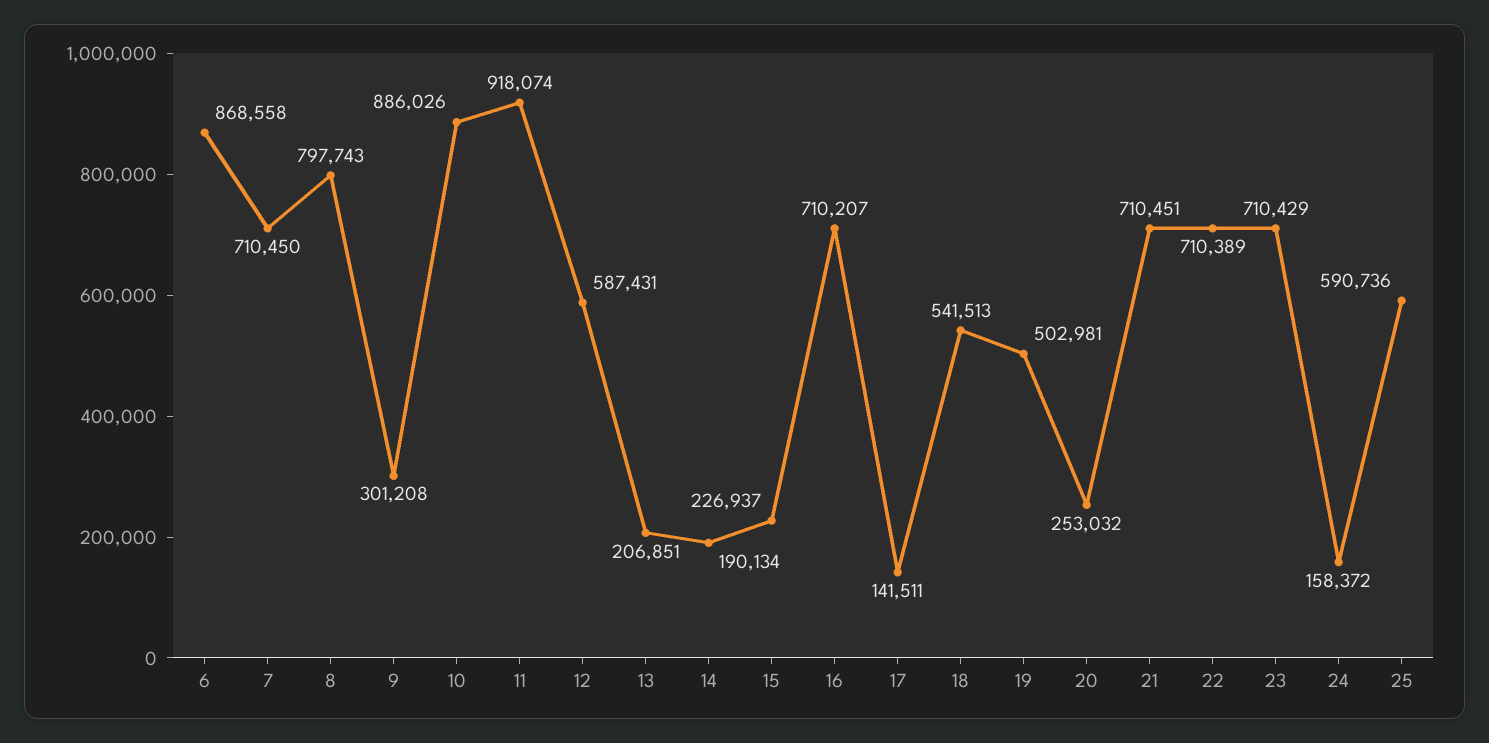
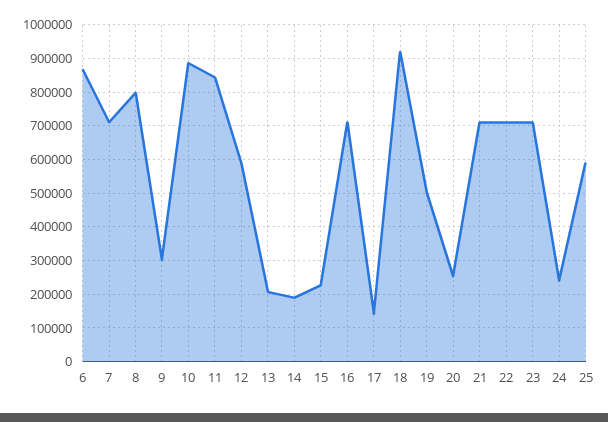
  {
    "6": 868558,
    "7": 710450,
    "8": 797743,
    "9": 301208,
    "10": 886026,
-   "11": 918074,
+   "11": 840000,
    "12": 587431,
    "13": 206851,
    "14": 190134,
    "15": 226937,
    "16": 710207,
    "17": 141511,
-   "18": 541513,
+   "18": 920000,
    "19": 502981,
    "20": 253032,
    "21": 710451,
    "22": 710389,
    "23": 710429,
-   "24": 158372,
+   "24": 240000,
    "25": 590736
  }

